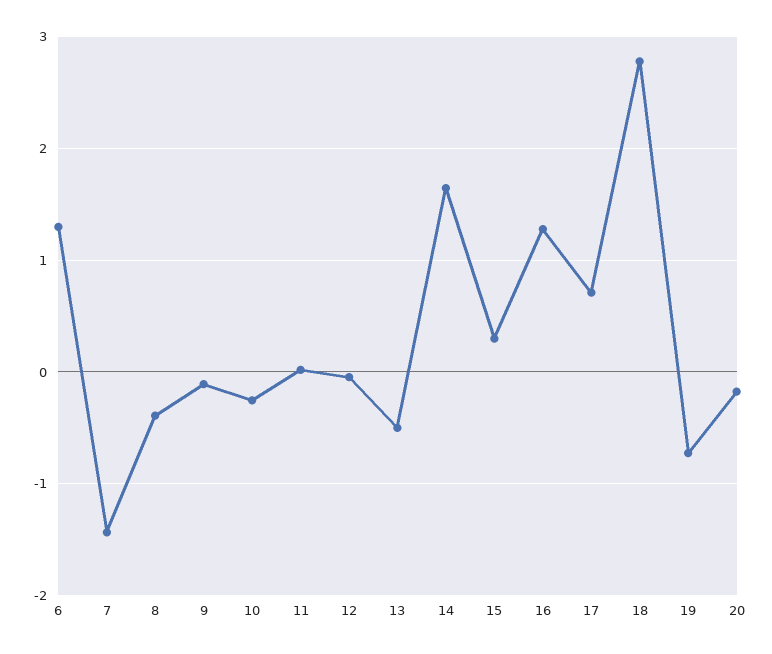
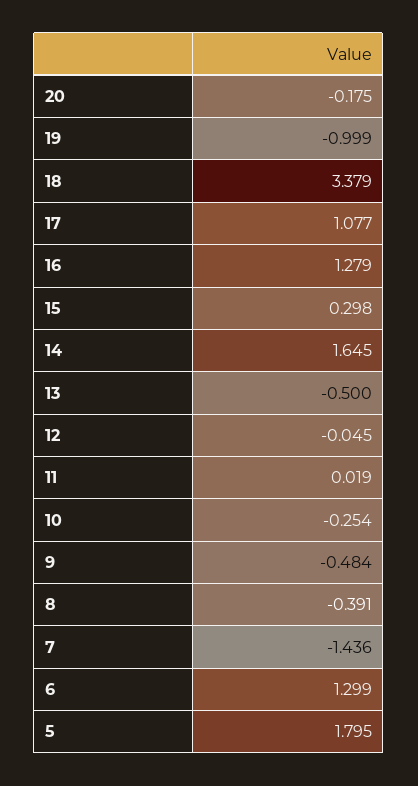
  {
    "6": 1.299,
    "7": -1.436,
    "8": -0.391,
-   "9": -0.1,
+   "9": -0.484,
    "10": -0.254,
    "11": 0.019,
    "12": -0.045,
    "13": -0.5,
    "14": 1.645,
    "15": 0.298,
    "16": 1.279,
-   "17": 0.7,
+   "17": 1.077,
-   "18": 2.8,
+   "18": 3.379,
-   "19": -0.7,
+   "19": -0.999,
-   "20": -0.175
+   "20": -0.175,
+   "5": 1.795
  }

